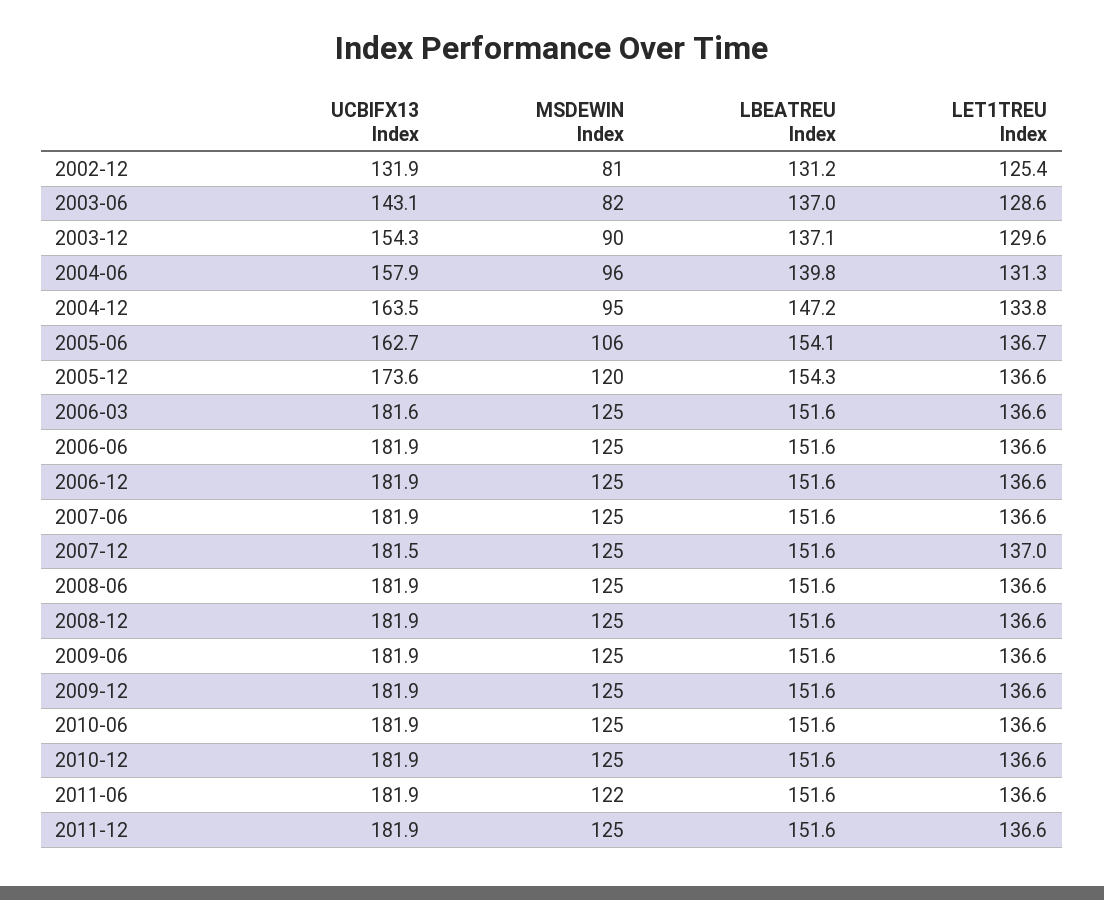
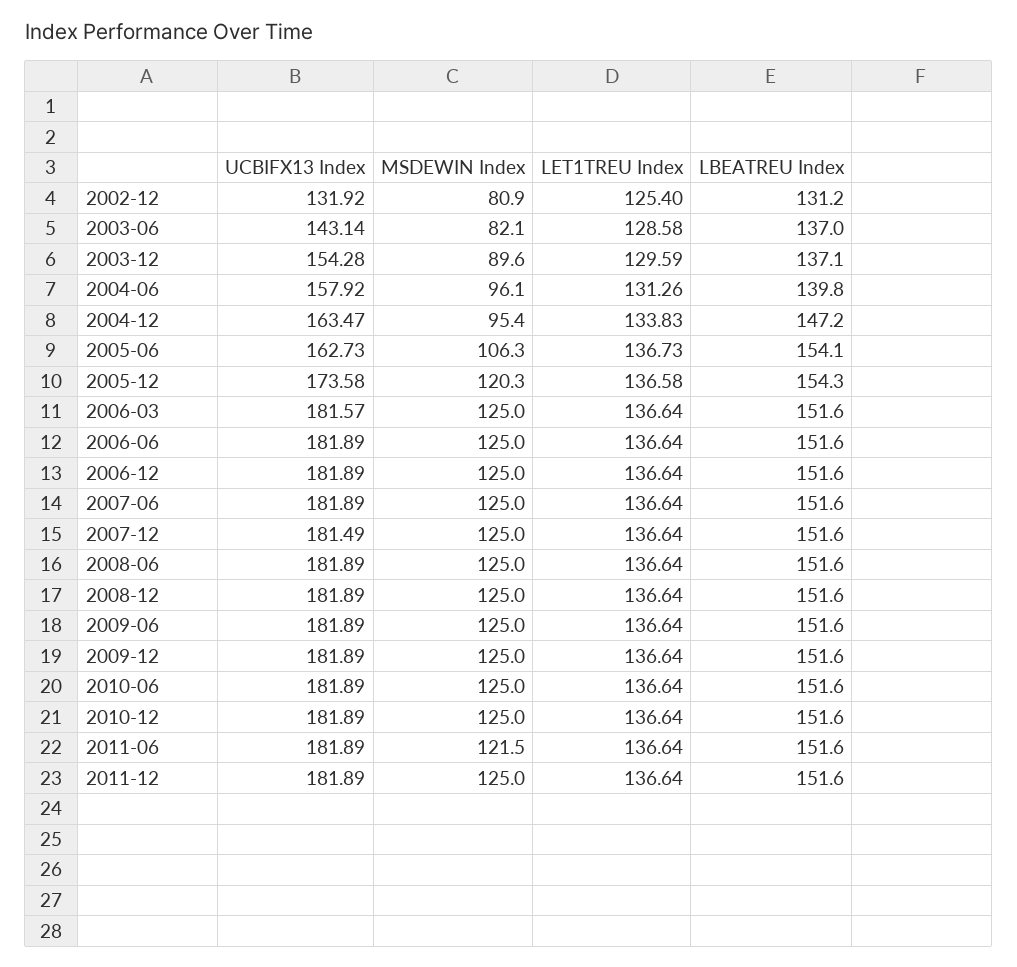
  {
    "UCBIFX13 Index": {
      "2002-12": 131.92,
      "2003-06": 143.14,
      "2003-12": 154.28,
      "2004-06": 157.92,
      "2004-12": 163.47,
      "2005-06": 162.73,
      "2005-12": 173.58,
      "2006-03": 181.57,
      "2006-06": 181.89,
      "2006-12": 181.89,
      "2007-06": 181.89,
      "2007-12": 181.49,
      "2008-06": 181.89,
      "2008-12": 181.89,
      "2009-06": 181.89,
      "2009-12": 181.89,
      "2010-06": 181.89,
      "2010-12": 181.89,
      "2011-06": 181.89,
      "2011-12": 181.89
    },
    "MSDEWIN Index": {
      "2002-12": 80.9,
      "2003-06": 82.1,
      "2003-12": 89.6,
      "2004-06": 96.1,
      "2004-12": 95.4,
      "2005-06": 106.3,
      "2005-12": 120.3,
      "2006-03": 125,
      "2006-06": 125,
      "2006-12": 125,
      "2007-06": 125,
      "2007-12": 125,
      "2008-06": 125,
      "2008-12": 125,
      "2009-06": 125,
      "2009-12": 125,
      "2010-06": 125,
      "2010-12": 125,
      "2011-06": 121.5,
      "2011-12": 125
    },
    "LBEATREU Index": {
      "2002-12": 131.2,
      "2003-06": 137,
      "2003-12": 137.1,
      "2004-06": 139.8,
      "2004-12": 147.2,
      "2005-06": 154.1,
      "2005-12": 154.3,
      "2006-03": 151.6,
      "2006-06": 151.6,
      "2006-12": 151.6,
      "2007-06": 151.6,
      "2007-12": 151.6,
      "2008-06": 151.6,
      "2008-12": 151.6,
      "2009-06": 151.6,
      "2009-12": 151.6,
      "2010-06": 151.6,
      "2010-12": 151.6,
      "2011-06": 151.6,
      "2011-12": 151.6
    },
    "LET1TREU Index": {
      "2002-12": 125.4,
      "2003-06": 128.58,
      "2003-12": 129.59,
      "2004-06": 131.26,
      "2004-12": 133.83,
      "2005-06": 136.73,
      "2005-12": 136.58,
      "2006-03": 136.64,
      "2006-06": 136.64,
      "2006-12": 136.64,
      "2007-06": 136.64,
-     "2007-12": 137,
+     "2007-12": 136.64,
      "2008-06": 136.64,
      "2008-12": 136.64,
      "2009-06": 136.64,
      "2009-12": 136.64,
      "2010-06": 136.64,
      "2010-12": 136.64,
      "2011-06": 136.64,
      "2011-12": 136.64
    }
  }

